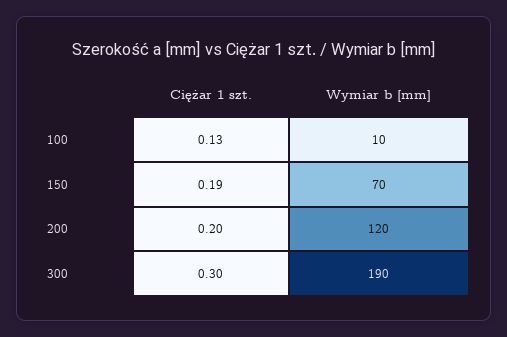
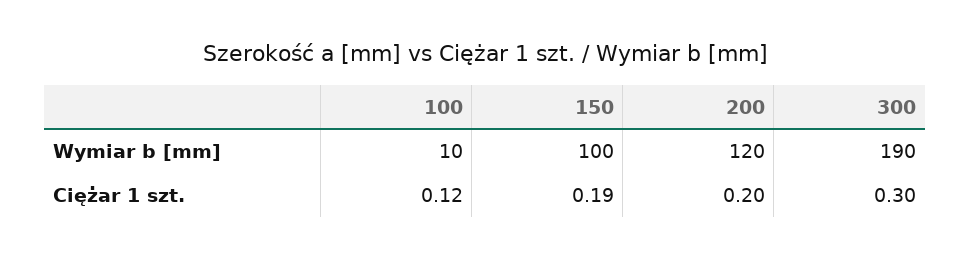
  {
    "Ciężar 1 szt.": {
-     "100": 0.13,
+     "100": 0.12,
      "150": 0.19,
      "200": 0.2,
      "300": 0.3
    },
    "Wymiar b [mm]": {
      "100": 10,
-     "150": 70,
+     "150": 100,
      "200": 120,
      "300": 190
    }
  }

